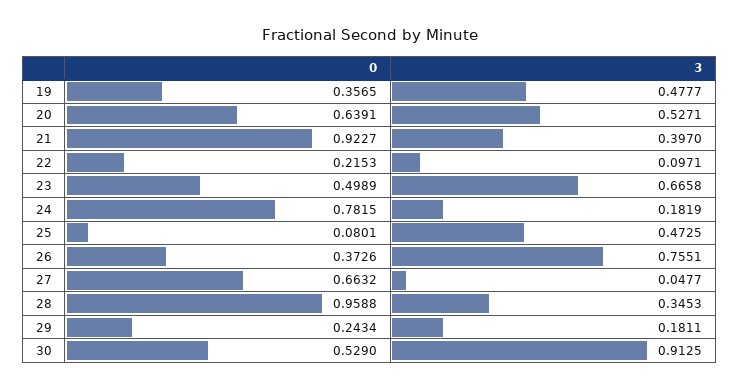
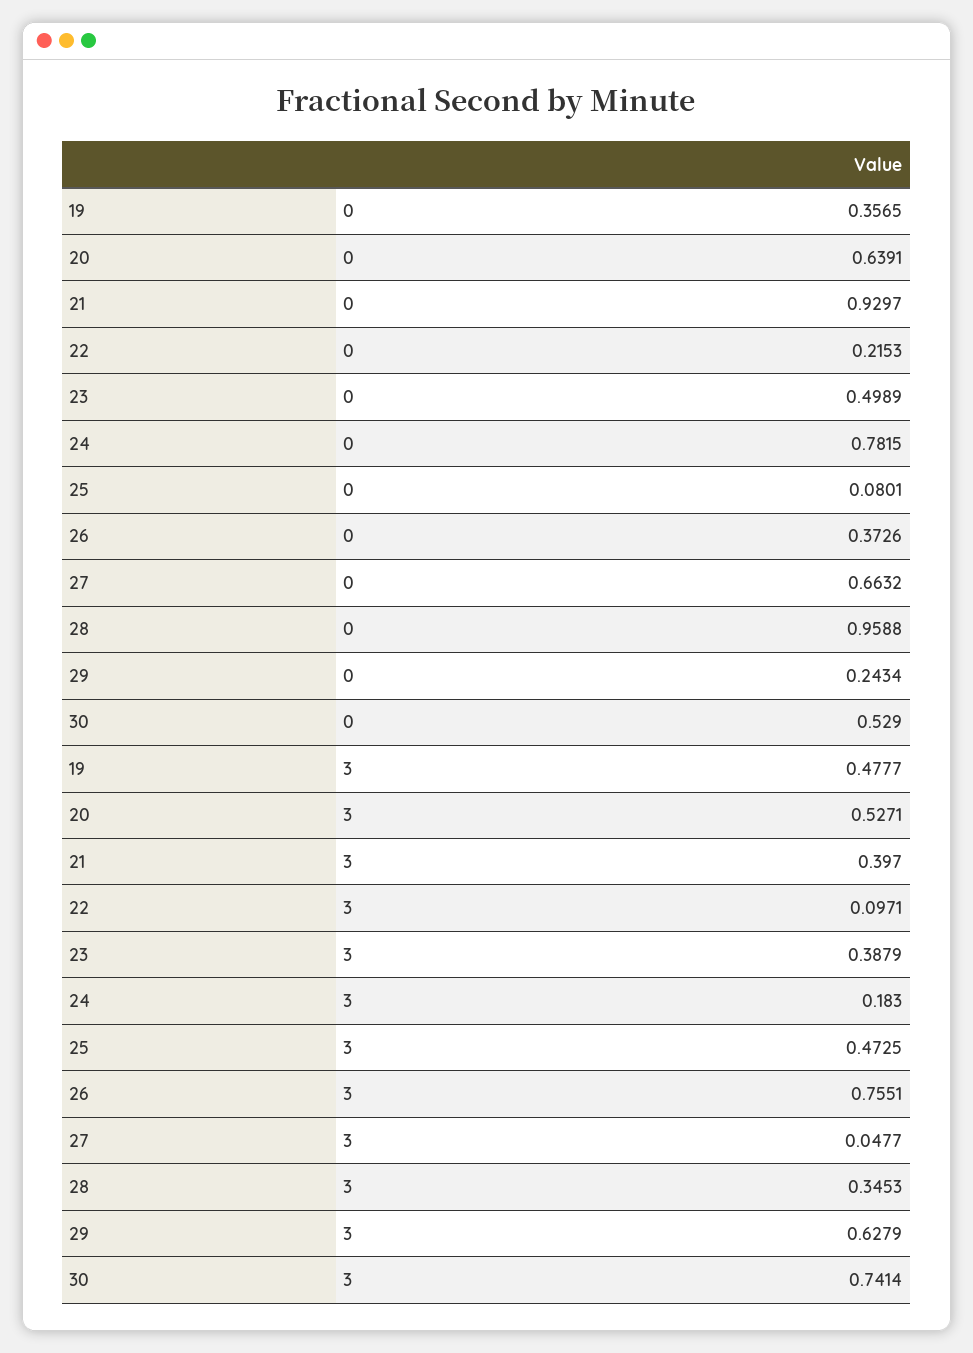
  {
    "0": {
      "19": 0.3565,
      "20": 0.6391,
-     "21": 0.9227,
+     "21": 0.9297,
      "22": 0.2153,
      "23": 0.4989,
      "24": 0.7815,
      "25": 0.0801,
      "26": 0.3726,
      "27": 0.6632,
      "28": 0.9588,
      "29": 0.2434,
      "30": 0.529
    },
    "3": {
      "19": 0.4777,
      "20": 0.5271,
      "21": 0.397,
      "22": 0.0971,
-     "23": 0.6658,
+     "23": 0.3879,
-     "24": 0.1819,
+     "24": 0.183,
      "25": 0.4725,
      "26": 0.7551,
      "27": 0.0477,
      "28": 0.3453,
-     "29": 0.1811,
+     "29": 0.6279,
-     "30": 0.9125
+     "30": 0.7414
    }
  }

